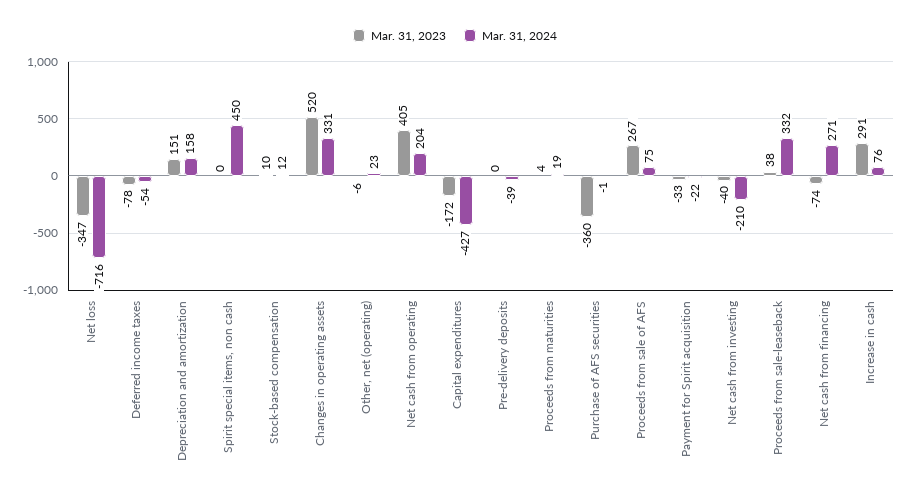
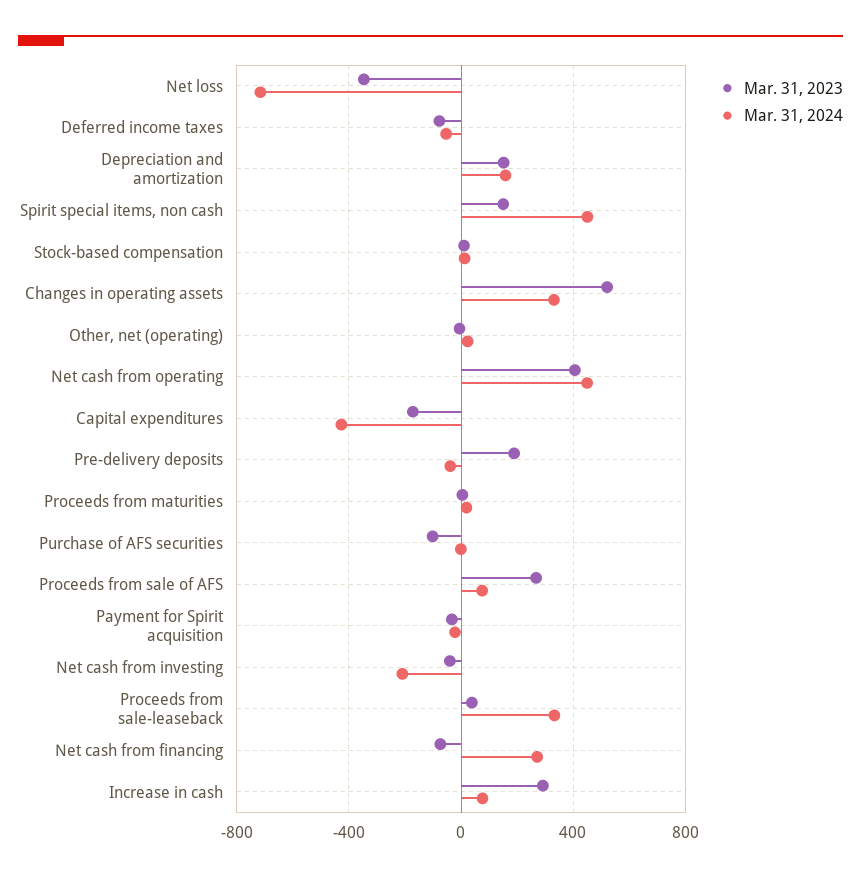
  {
    "Mar. 31, 2023": {
      "Net loss": -347,
      "Deferred income taxes": -78,
      "Depreciation and amortization": 151,
-     "Spirit special items, non cash": 0,
+     "Spirit special items, non cash": 150,
      "Stock-based compensation": 10,
      "Changes in operating assets": 520,
      "Other, net (operating)": -6,
      "Net cash from operating": 405,
      "Capital expenditures": -172,
-     "Pre-delivery deposits": 0,
+     "Pre-delivery deposits": 200,
      "Proceeds from maturities": 4,
-     "Purchase of AFS securities": -360,
+     "Purchase of AFS securities": -100,
      "Proceeds from sale of AFS": 267,
      "Payment for Spirit acquisition": -33,
      "Net cash from investing": -40,
      "Proceeds from sale-leaseback": 38,
      "Net cash from financing": -74,
      "Increase in cash": 291
    },
    "Mar. 31, 2024": {
      "Net loss": -716,
      "Deferred income taxes": -54,
      "Depreciation and amortization": 158,
      "Spirit special items, non cash": 450,
      "Stock-based compensation": 12,
      "Changes in operating assets": 331,
      "Other, net (operating)": 23,
-     "Net cash from operating": 204,
+     "Net cash from operating": 450,
      "Capital expenditures": -427,
      "Pre-delivery deposits": -39,
      "Proceeds from maturities": 19,
      "Purchase of AFS securities": -1,
      "Proceeds from sale of AFS": 75,
      "Payment for Spirit acquisition": -22,
      "Net cash from investing": -210,
      "Proceeds from sale-leaseback": 332,
      "Net cash from financing": 271,
      "Increase in cash": 76
    }
  }

